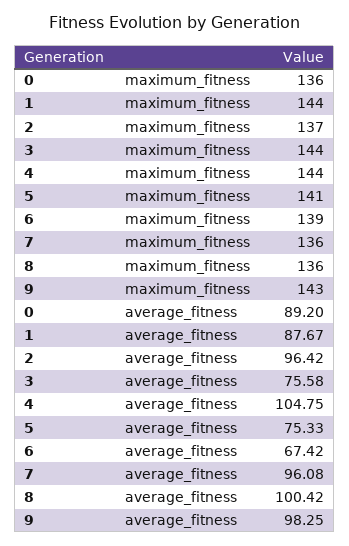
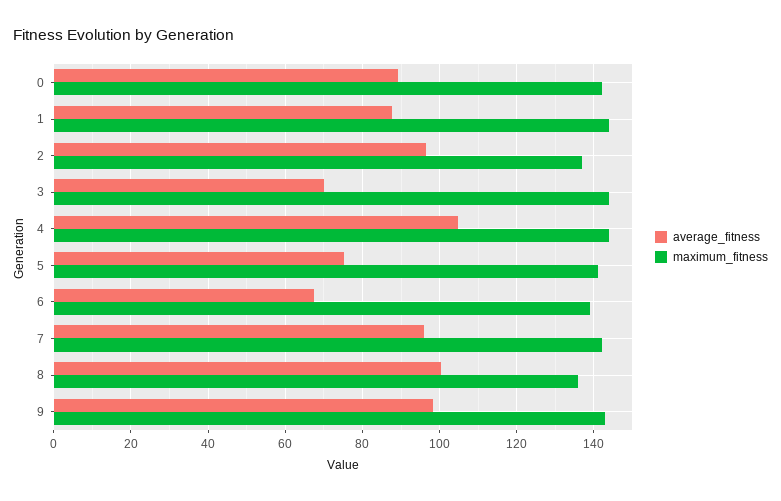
  {
    "maximum_fitness": {
-     "0": 136,
+     "0": 142,
      "1": 144,
      "2": 137,
      "3": 144,
      "4": 144,
      "5": 141,
      "6": 139,
-     "7": 136,
+     "7": 142,
      "8": 136,
      "9": 143
    },
    "average_fitness": {
      "0": 89.2,
      "1": 87.67,
      "2": 96.42,
-     "3": 75.58,
+     "3": 70,
      "4": 104.75,
      "5": 75.33,
      "6": 67.42,
      "7": 96.08,
      "8": 100.42,
      "9": 98.25
    }
  }

